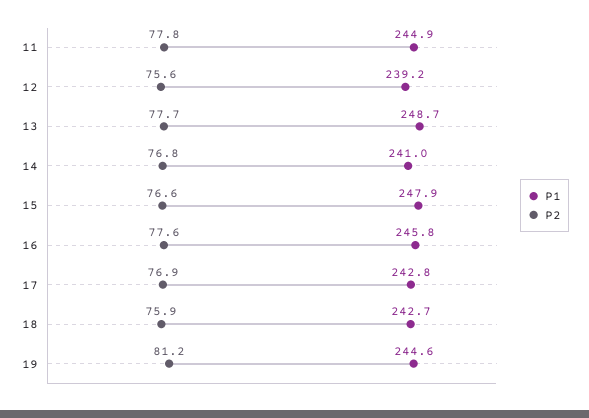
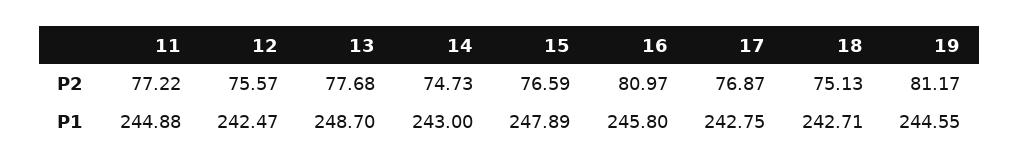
  {
    "P1": {
      "11": 244.88,
-     "12": 239.2,
+     "12": 242.47,
      "13": 248.7,
-     "14": 241,
+     "14": 243,
      "15": 247.89,
      "16": 245.8,
      "17": 242.75,
      "18": 242.71,
      "19": 244.55
    },
    "P2": {
-     "11": 77.8,
+     "11": 77.22,
      "12": 75.57,
      "13": 77.68,
-     "14": 76.8,
+     "14": 74.73,
      "15": 76.59,
-     "16": 77.6,
+     "16": 80.97,
      "17": 76.87,
-     "18": 75.9,
+     "18": 75.13,
      "19": 81.17
    }
  }

